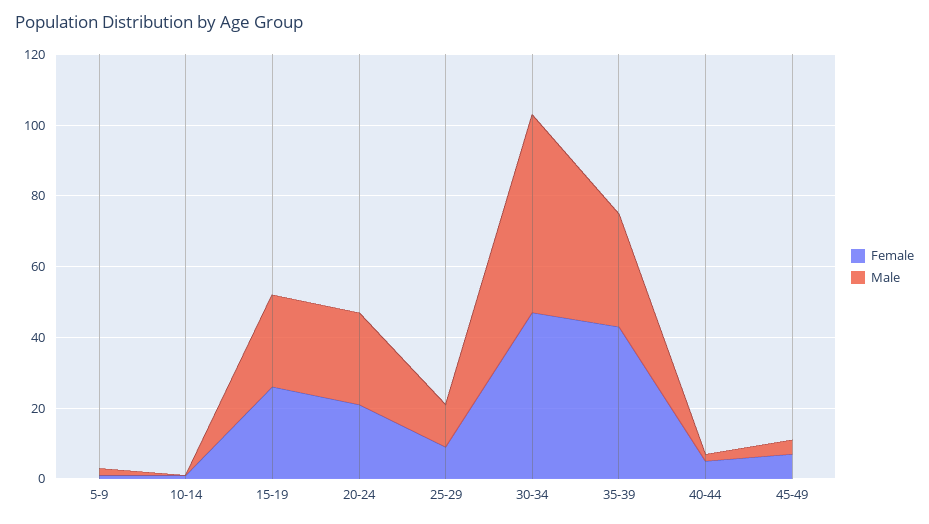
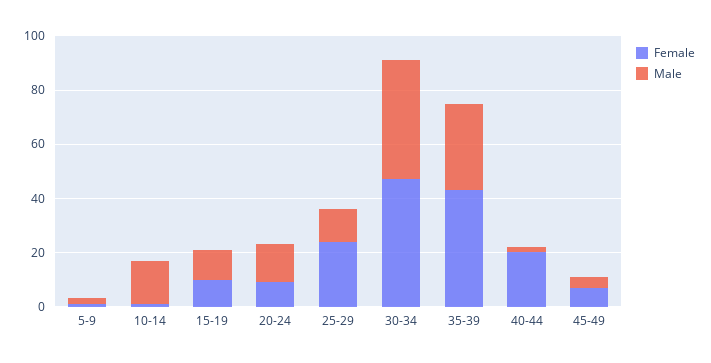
  {
    "Female": {
      "5-9": 0,
      "10-14": 0,
-     "15-19": 25,
+     "15-19": 10,
-     "20-24": 20,
+     "20-24": 10,
-     "25-29": 10,
+     "25-29": 25,
      "30-34": 45,
      "35-39": 45,
-     "40-44": 5,
+     "40-44": 20,
      "45-49": 5
    },
    "Male": {
      "5-9": 0,
-     "10-14": 0,
+     "10-14": 15,
-     "15-19": 25,
+     "15-19": 10,
-     "20-24": 25,
+     "20-24": 15,
      "25-29": 10,
-     "30-34": 55,
+     "30-34": 45,
      "35-39": 30,
      "40-44": 0,
      "45-49": 5
    }
  }

